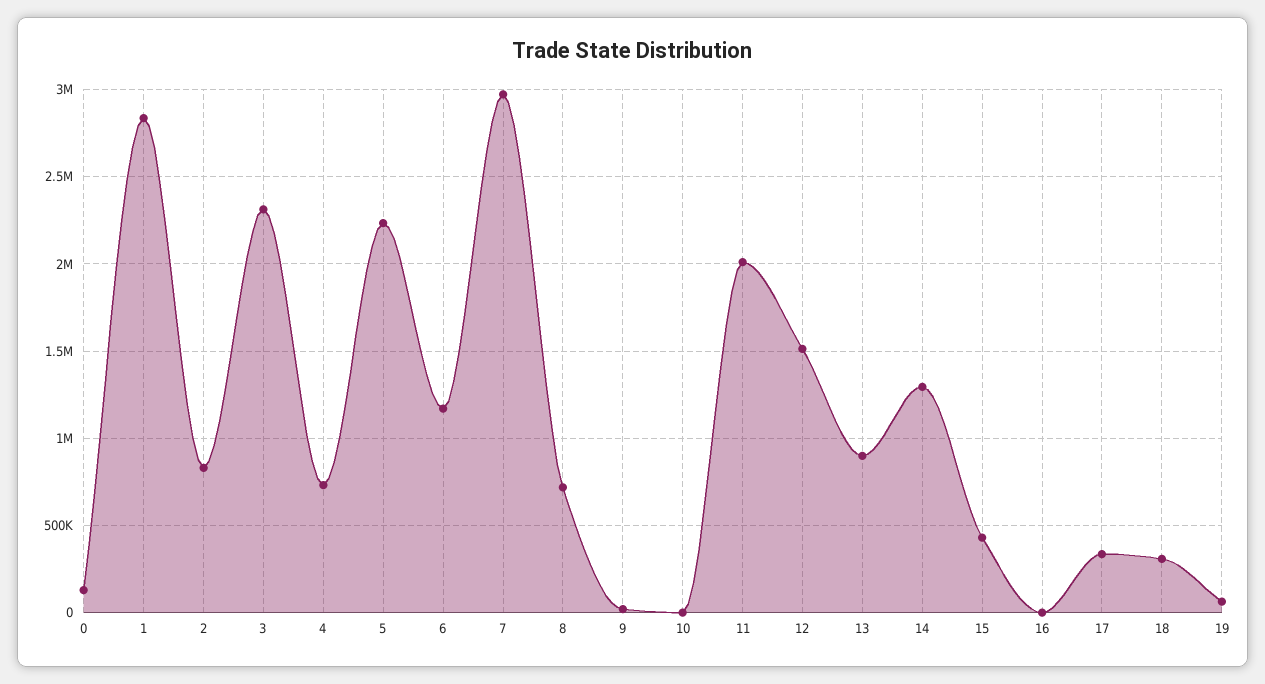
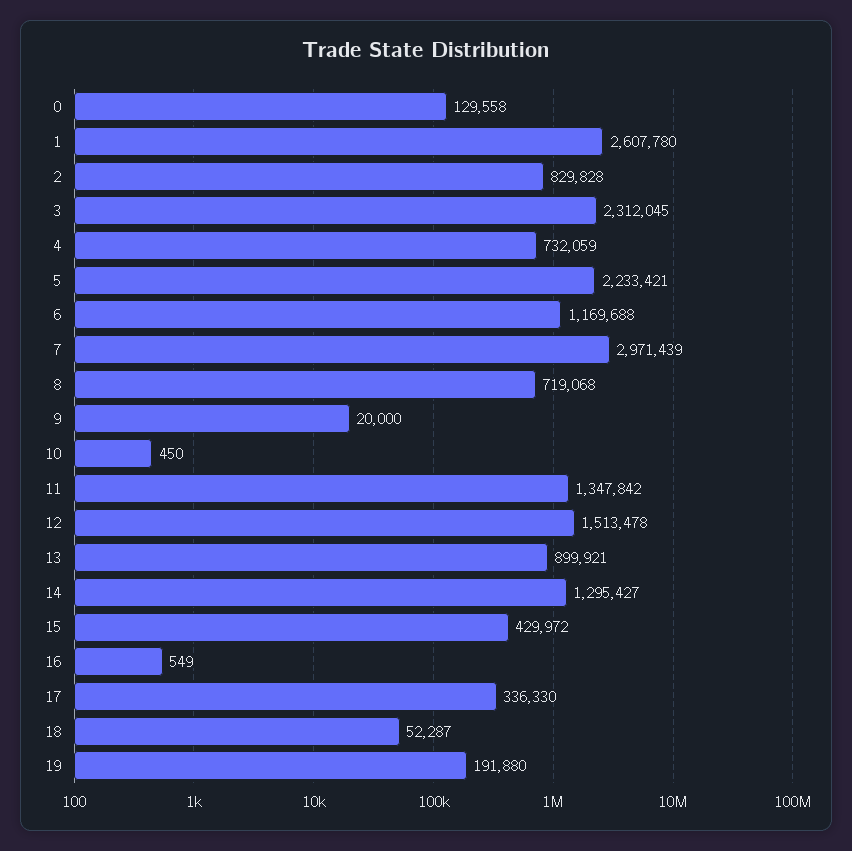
  {
    "0": 129558,
-   "1": 2850000,
+   "1": 2607780,
    "2": 829828,
    "3": 2312045,
    "4": 732059,
    "5": 2233421,
    "6": 1169688,
    "7": 2971439,
    "8": 719068,
    "9": 20000,
    "10": 450,
-   "11": 2000000,
+   "11": 1347842,
    "12": 1513478,
    "13": 899921,
    "14": 1295427,
    "15": 429972,
    "16": 549,
    "17": 336330,
-   "18": 300000,
+   "18": 52287,
-   "19": 50000
+   "19": 191880
  }

